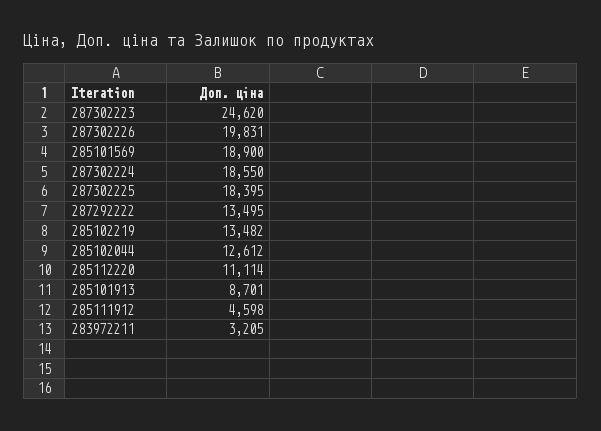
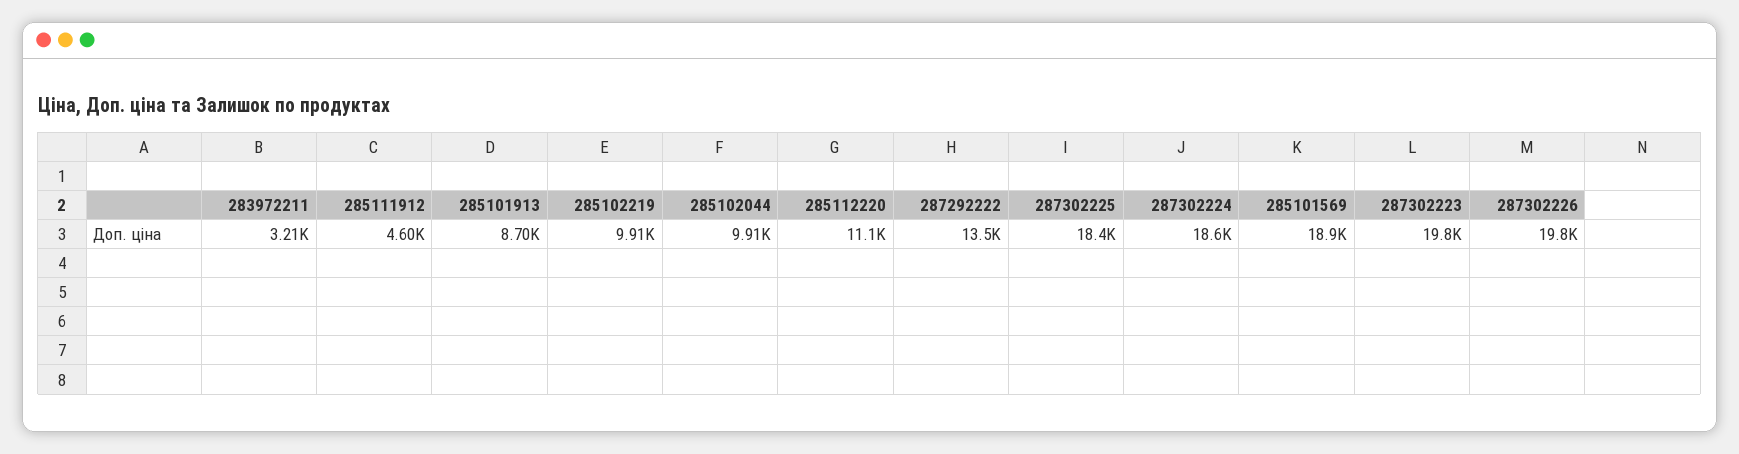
  {
-   "287302223": 24620,
+   "287302223": 19800,
    "287302226": 19831,
    "285101569": 18900,
    "287302224": 18550,
    "287302225": 18395,
    "287292222": 13495,
-   "285102219": 13482,
+   "285102219": 9910,
-   "285102044": 12612,
+   "285102044": 9910,
    "285112220": 11114,
    "285101913": 8701,
    "285111912": 4598,
    "283972211": 3205
  }

